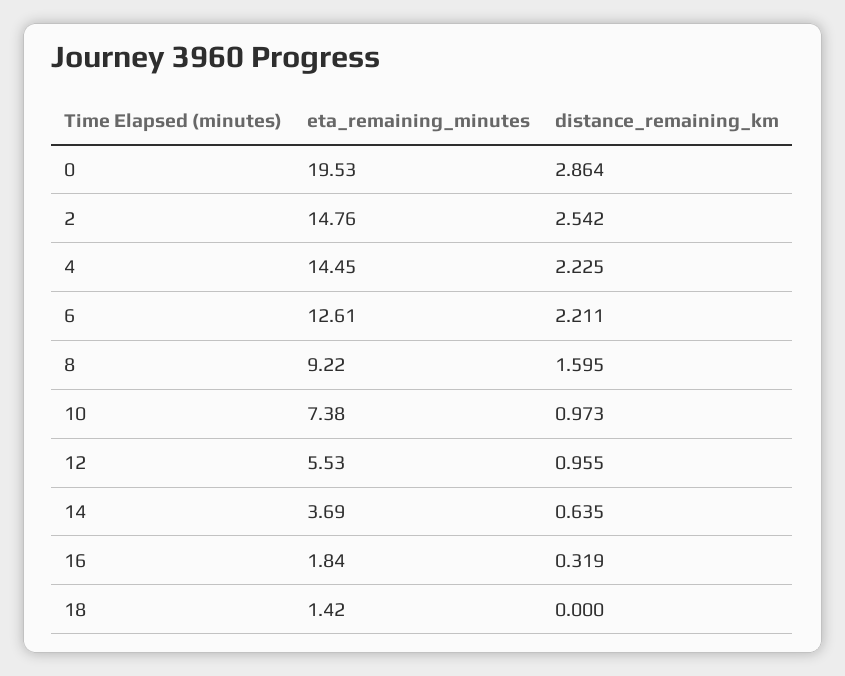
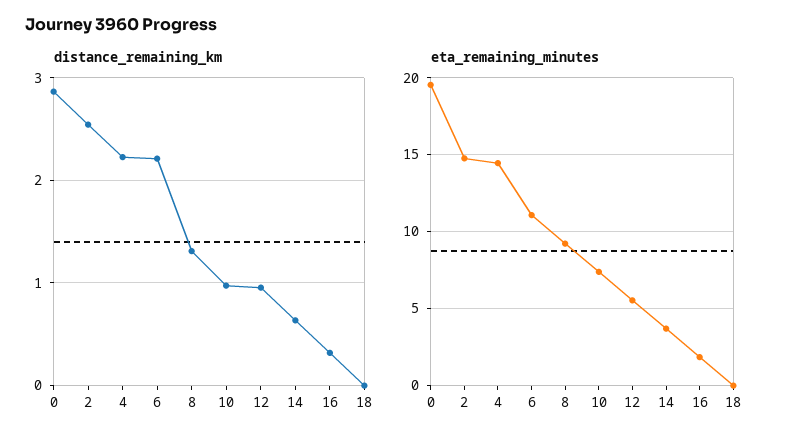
  {
    "eta_remaining_minutes": {
      "0": 19.53,
      "2": 14.76,
      "4": 14.45,
-     "6": 12.61,
+     "6": 11,
      "8": 9.22,
      "10": 7.38,
      "12": 5.53,
      "14": 3.69,
      "16": 1.84,
-     "18": 1.42
+     "18": 0
    },
    "distance_remaining_km": {
      "0": 2.864,
      "2": 2.542,
      "4": 2.225,
      "6": 2.211,
-     "8": 1.595,
+     "8": 1.3,
      "10": 0.973,
      "12": 0.955,
      "14": 0.635,
      "16": 0.319,
      "18": 0
    }
  }

